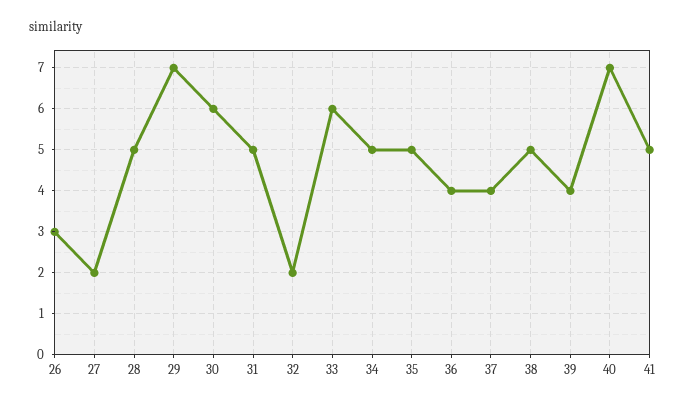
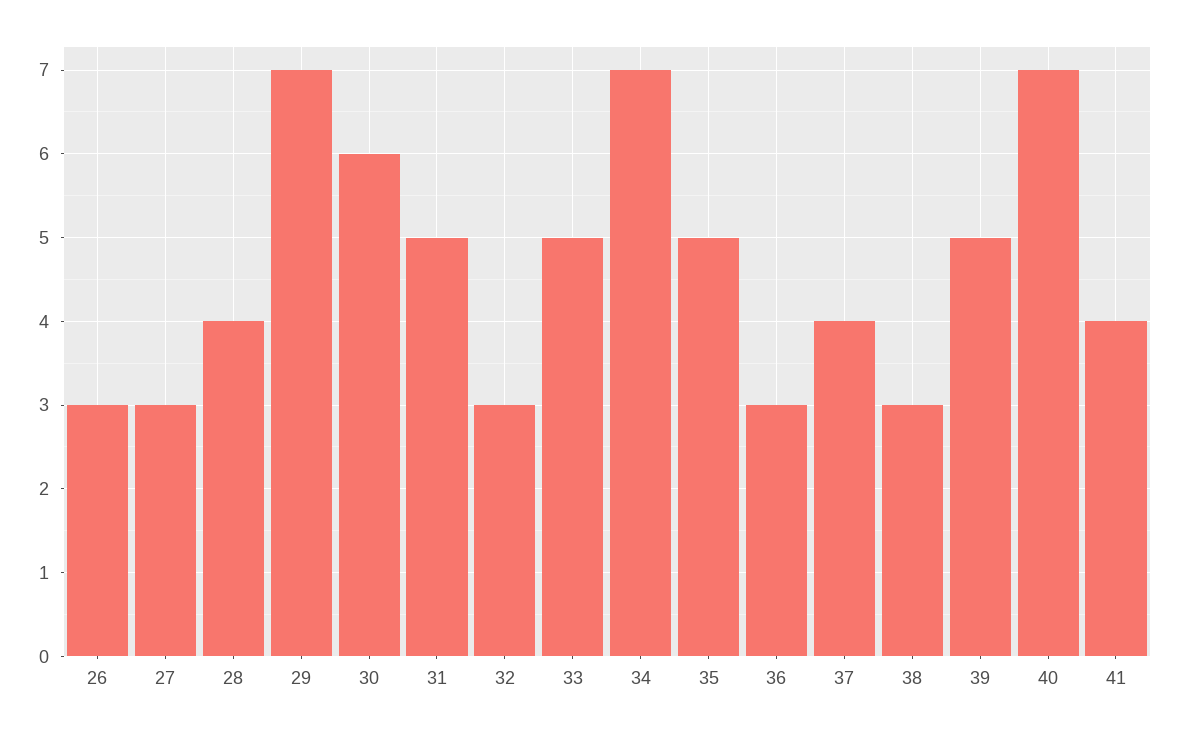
  {
    "26": 3,
-   "27": 2,
+   "27": 3,
-   "28": 5,
+   "28": 4,
    "29": 7,
    "30": 6,
    "31": 5,
-   "32": 2,
+   "32": 3,
-   "33": 6,
+   "33": 5,
-   "34": 5,
+   "34": 7,
    "35": 5,
-   "36": 4,
+   "36": 3,
    "37": 4,
-   "38": 5,
+   "38": 3,
-   "39": 4,
+   "39": 5,
    "40": 7,
-   "41": 5
+   "41": 4
  }

